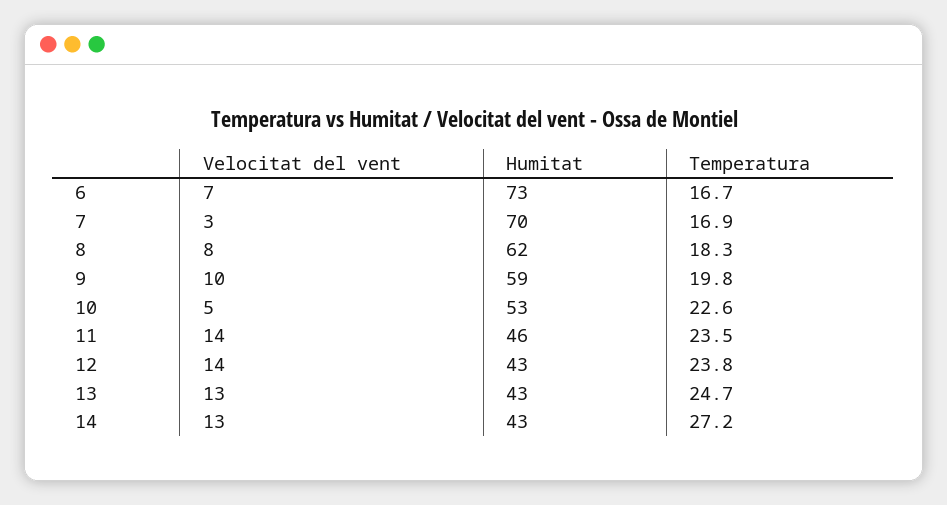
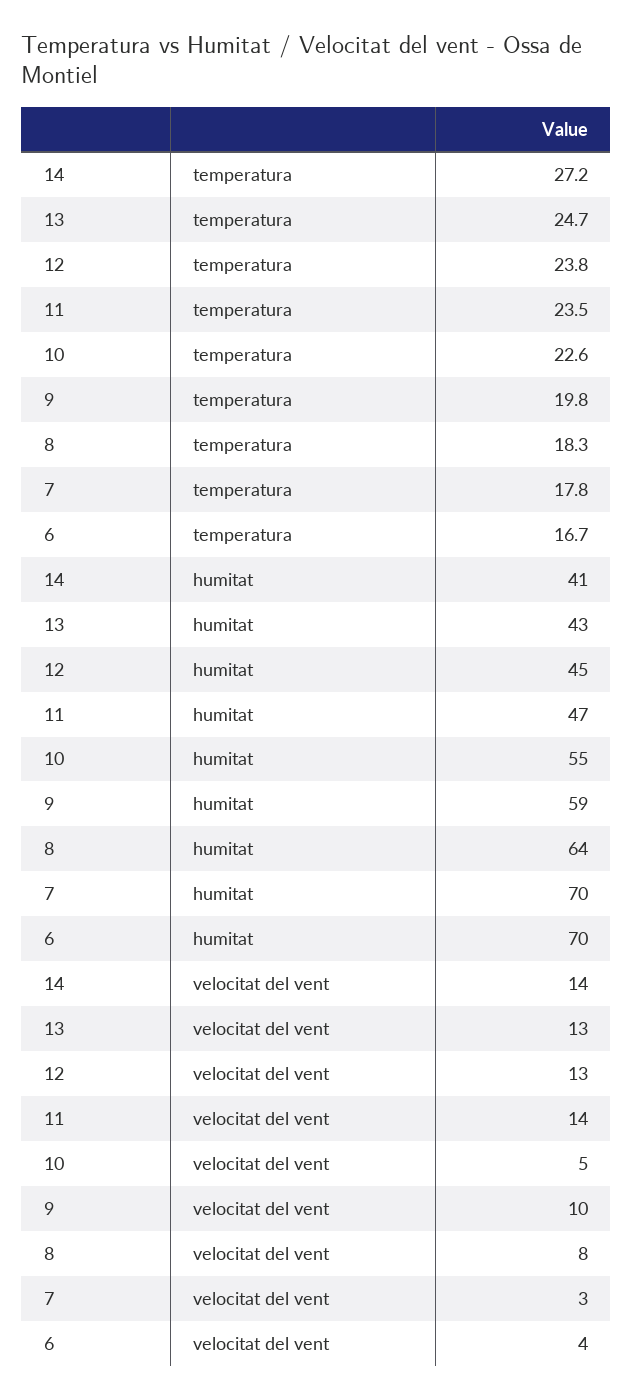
  {
    "Velocitat del vent": {
-     "6": 7,
+     "6": 4,
      "7": 3,
      "8": 8,
      "9": 10,
      "10": 5,
      "11": 14,
-     "12": 14,
+     "12": 13,
      "13": 13,
-     "14": 13
+     "14": 14
    },
    "Humitat": {
-     "6": 73,
+     "6": 70,
      "7": 70,
-     "8": 62,
+     "8": 64,
      "9": 59,
-     "10": 53,
+     "10": 55,
-     "11": 46,
+     "11": 47,
-     "12": 43,
+     "12": 45,
      "13": 43,
-     "14": 43
+     "14": 41
    },
    "Temperatura": {
      "6": 16.7,
-     "7": 16.9,
+     "7": 17.8,
      "8": 18.3,
      "9": 19.8,
      "10": 22.6,
      "11": 23.5,
      "12": 23.8,
      "13": 24.7,
      "14": 27.2
    }
  }

